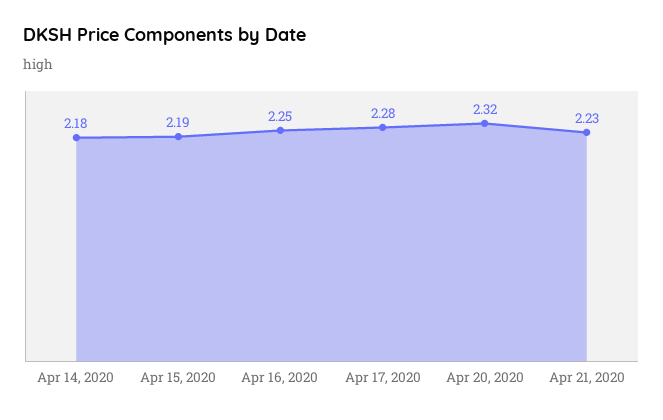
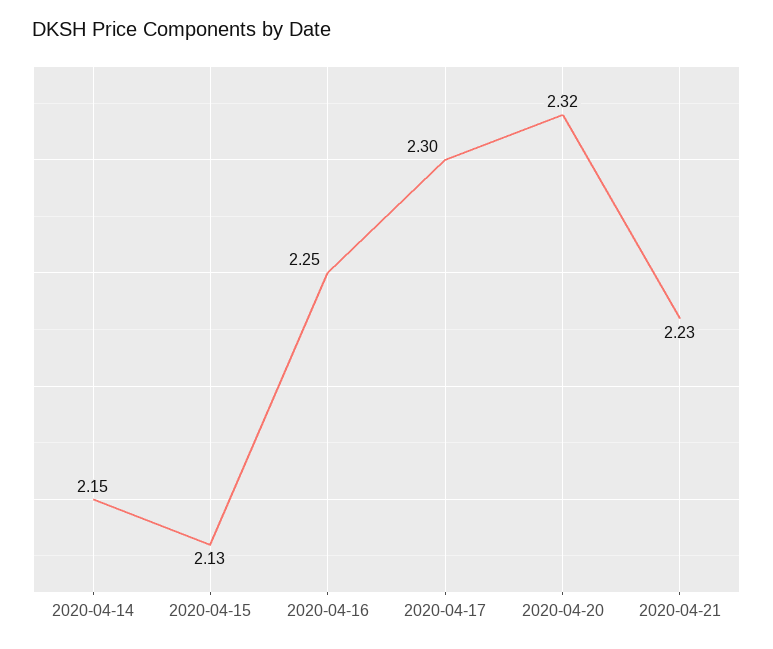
  {
-   "Apr 14, 2020": 2.18,
+   "Apr 14, 2020": 2.15,
-   "Apr 15, 2020": 2.19,
+   "Apr 15, 2020": 2.13,
    "Apr 16, 2020": 2.25,
-   "Apr 17, 2020": 2.28,
+   "Apr 17, 2020": 2.3,
    "Apr 20, 2020": 2.32,
    "Apr 21, 2020": 2.23
  }

